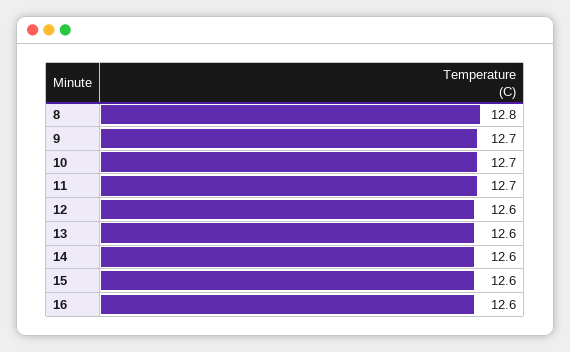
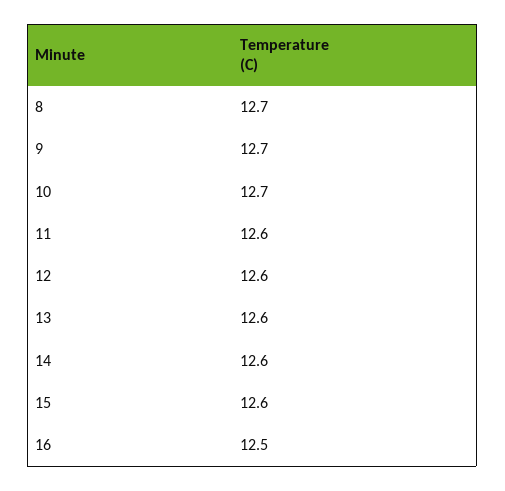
  {
-   "8": 12.8,
+   "8": 12.7,
    "9": 12.7,
    "10": 12.7,
-   "11": 12.7,
+   "11": 12.6,
    "12": 12.6,
    "13": 12.6,
    "14": 12.6,
    "15": 12.6,
-   "16": 12.6
+   "16": 12.5
  }

